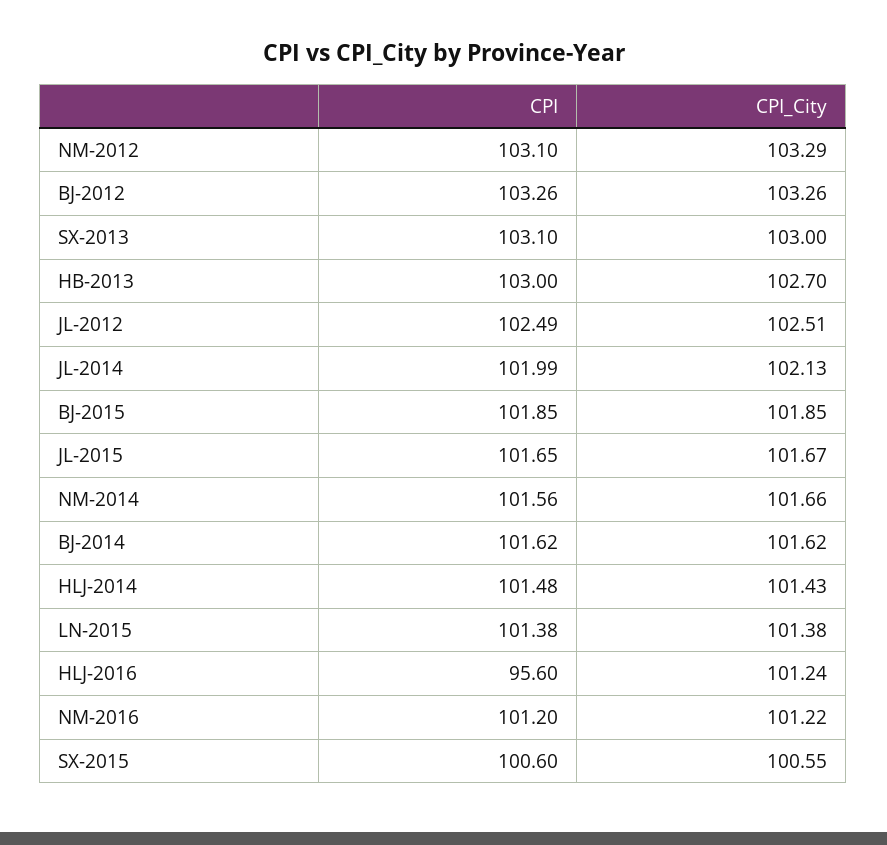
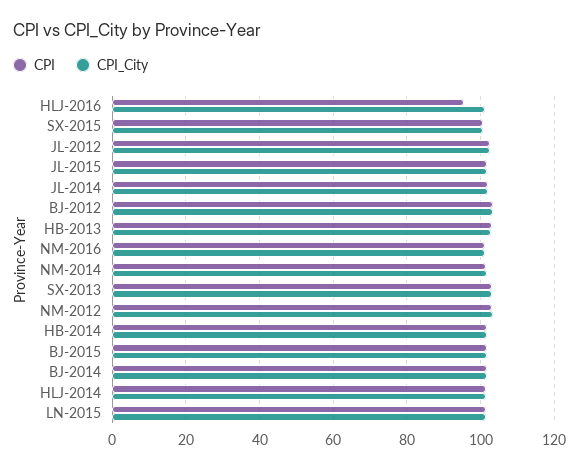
  {
    "CPI": {
      "NM-2012": 103.1,
      "BJ-2012": 103.26,
      "SX-2013": 103.1,
      "HB-2013": 103,
      "JL-2012": 102.49,
      "JL-2014": 101.99,
      "BJ-2015": 101.85,
      "JL-2015": 101.65,
      "NM-2014": 101.56,
      "BJ-2014": 101.62,
      "HLJ-2014": 101.48,
      "LN-2015": 101.38,
      "HLJ-2016": 95.6,
      "NM-2016": 101.2,
-     "SX-2015": 100.6
+     "SX-2015": 100.6,
+     "HB-2014": 102
    },
    "CPI_City": {
      "NM-2012": 103.29,
      "BJ-2012": 103.26,
      "SX-2013": 103,
      "HB-2013": 102.7,
      "JL-2012": 102.51,
      "JL-2014": 102.13,
      "BJ-2015": 101.85,
      "JL-2015": 101.67,
      "NM-2014": 101.66,
      "BJ-2014": 101.62,
      "HLJ-2014": 101.43,
      "LN-2015": 101.38,
      "HLJ-2016": 101.24,
      "NM-2016": 101.22,
-     "SX-2015": 100.55
+     "SX-2015": 100.55,
+     "HB-2014": 102
    }
  }

